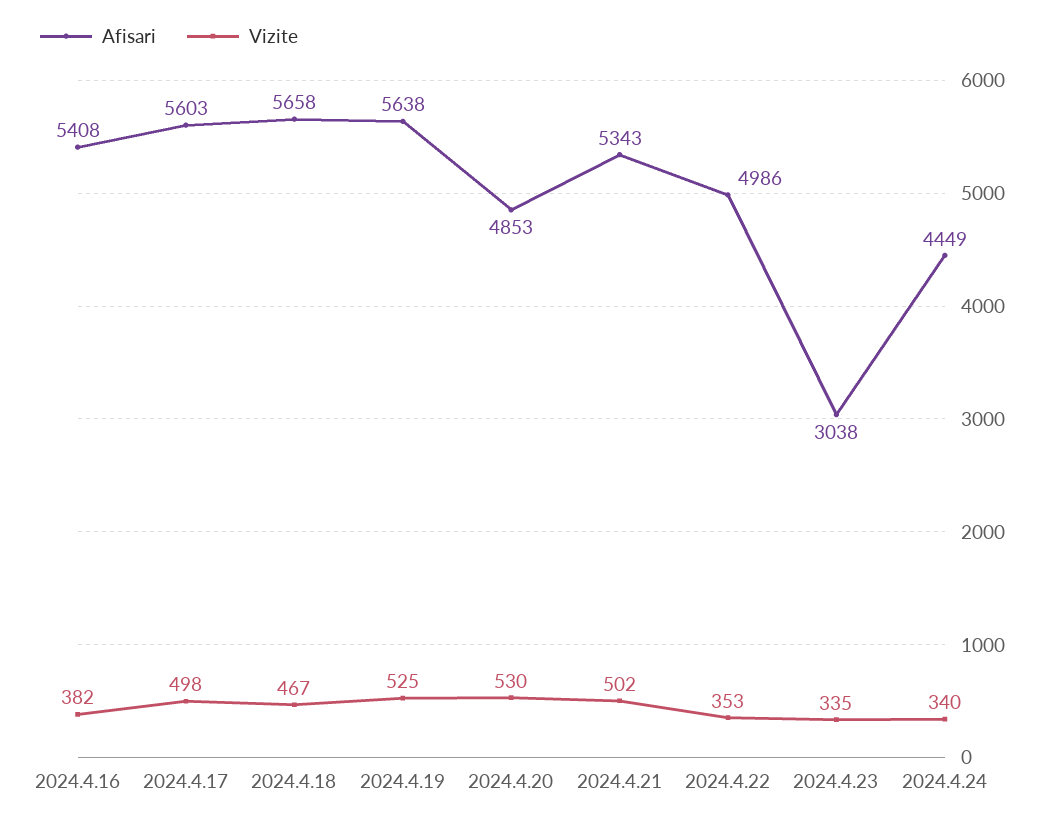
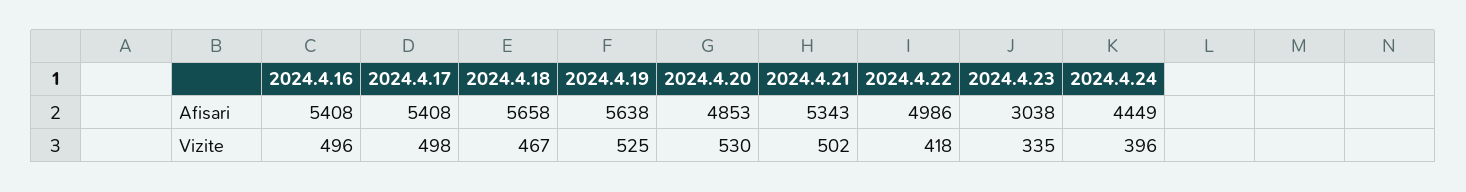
  {
    "Afisari": {
      "2024.4.16": 5408,
-     "2024.4.17": 5603,
+     "2024.4.17": 5408,
      "2024.4.18": 5658,
      "2024.4.19": 5638,
      "2024.4.20": 4853,
      "2024.4.21": 5343,
      "2024.4.22": 4986,
      "2024.4.23": 3038,
      "2024.4.24": 4449
    },
    "Vizite": {
-     "2024.4.16": 382,
+     "2024.4.16": 496,
      "2024.4.17": 498,
      "2024.4.18": 467,
      "2024.4.19": 525,
      "2024.4.20": 530,
      "2024.4.21": 502,
-     "2024.4.22": 353,
+     "2024.4.22": 418,
      "2024.4.23": 335,
-     "2024.4.24": 340
+     "2024.4.24": 396
    }
  }

